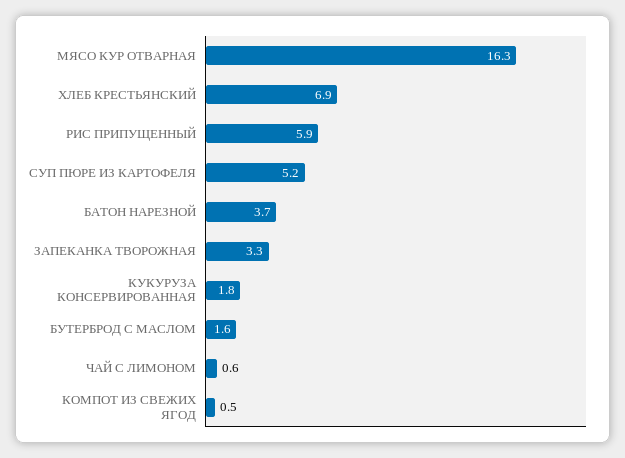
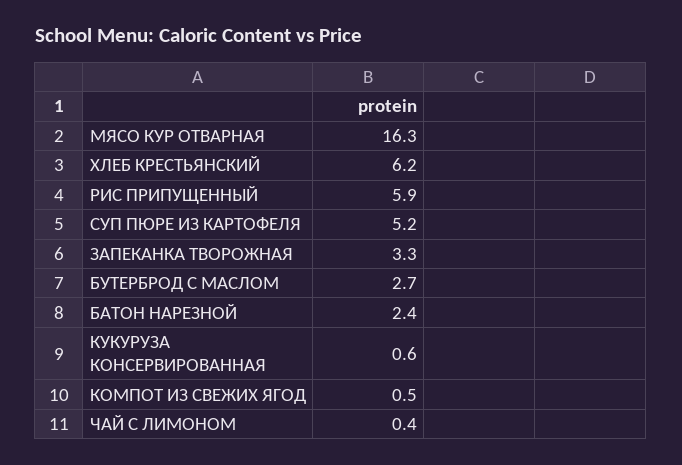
  {
    "МЯСО КУР ОТВАРНАЯ": 16.3,
-   "ХЛЕБ КРЕСТЬЯНСКИЙ": 6.9,
+   "ХЛЕБ КРЕСТЬЯНСКИЙ": 6.2,
    "РИС ПРИПУЩЕННЫЙ": 5.9,
    "СУП ПЮРЕ ИЗ КАРТОФЕЛЯ": 5.2,
-   "БАТОН НАРЕЗНОЙ": 3.7,
+   "БАТОН НАРЕЗНОЙ": 2.4,
    "ЗАПЕКАНКА ТВОРОЖНАЯ": 3.3,
-   "КУКУРУЗА КОНСЕРВИРОВАННАЯ": 1.8,
+   "КУКУРУЗА КОНСЕРВИРОВАННАЯ": 0.6,
-   "БУТЕРБРОД С МАСЛОМ": 1.6,
+   "БУТЕРБРОД С МАСЛОМ": 2.7,
-   "ЧАЙ С ЛИМОНОМ": 0.6,
+   "ЧАЙ С ЛИМОНОМ": 0.4,
    "КОМПОТ ИЗ СВЕЖИХ ЯГОД": 0.5
  }

